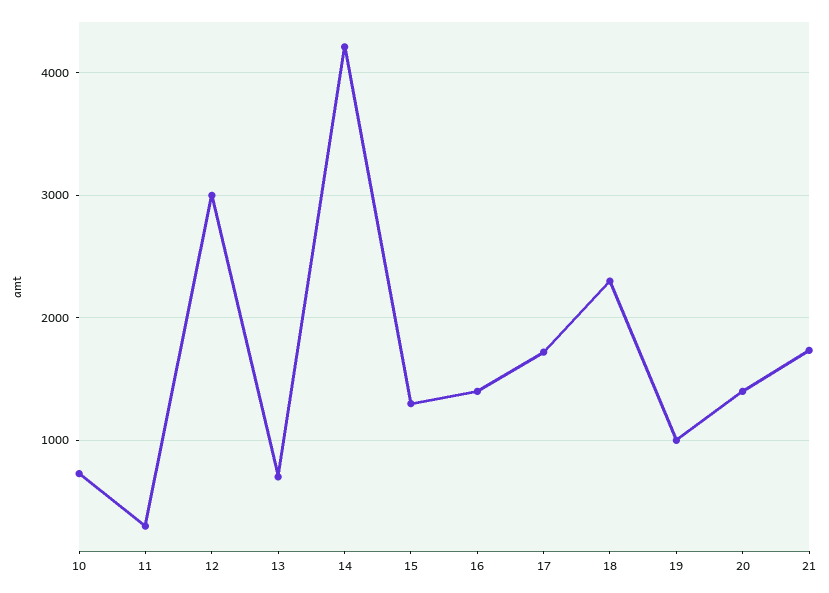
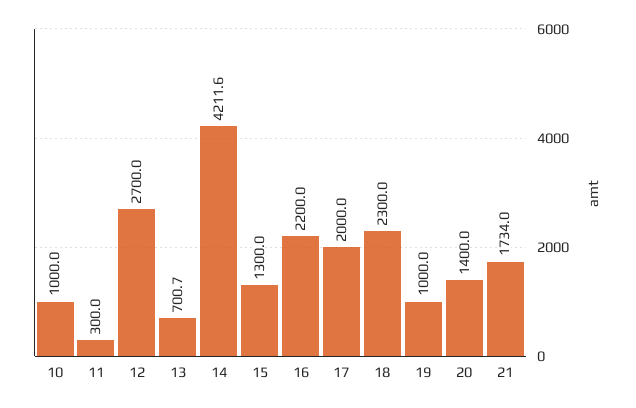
  {
-   "10": 700,
+   "10": 1000,
    "11": 300,
-   "12": 3000,
+   "12": 2700,
    "13": 700.7,
    "14": 4211.6,
    "15": 1300,
-   "16": 1400,
+   "16": 2200,
-   "17": 1700,
+   "17": 2000,
    "18": 2300,
    "19": 1000,
    "20": 1400,
    "21": 1734
  }

